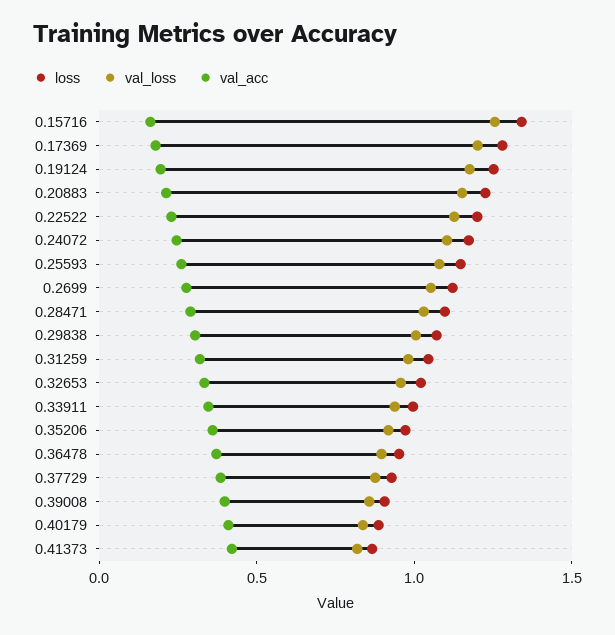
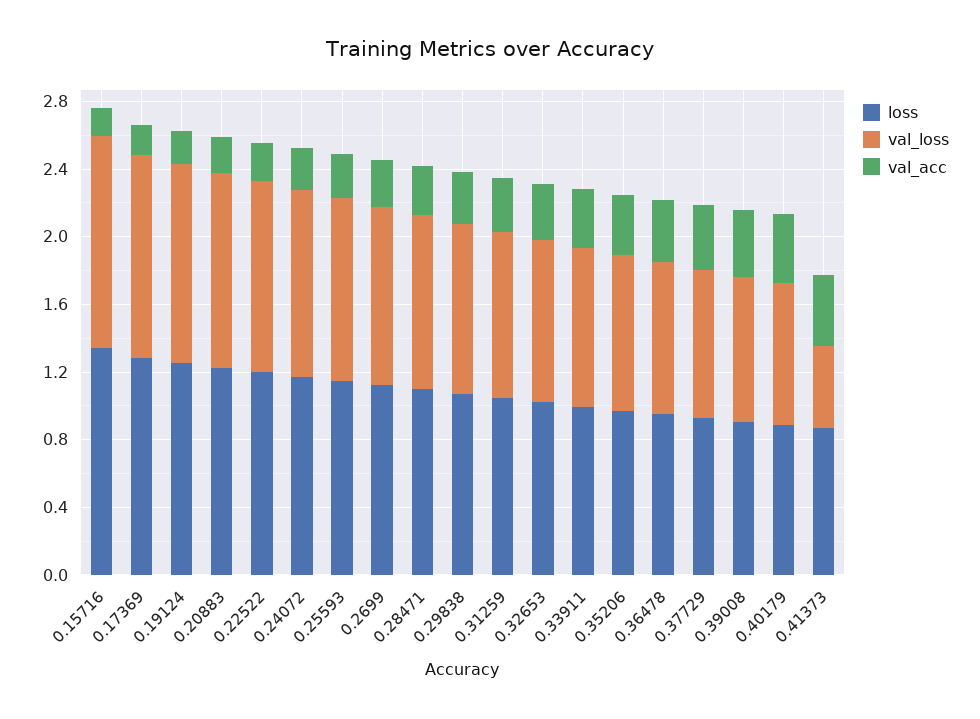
  {
    "loss": {
      "0.15716": 1.3,
      "0.17369": 1.3,
      "0.19124": 1.3,
      "0.20883": 1.2,
      "0.22522": 1.2,
      "0.24072": 1.2,
      "0.25593": 1.1,
      "0.2699": 1.1,
      "0.28471": 1.1,
      "0.29838": 1.1,
      "0.31259": 1,
      "0.32653": 1,
      "0.33911": 1,
      "0.35206": 1,
      "0.36478": 1,
      "0.37729": 0.9,
      "0.39008": 0.9,
      "0.40179": 0.9,
      "0.41373": 0.9
    },
    "val_loss": {
      "0.15716": 1.3,
      "0.17369": 1.2,
      "0.19124": 1.2,
      "0.20883": 1.2,
      "0.22522": 1.1,
      "0.24072": 1.1,
      "0.25593": 1.1,
      "0.2699": 1.1,
      "0.28471": 1,
      "0.29838": 1,
      "0.31259": 1,
      "0.32653": 1,
      "0.33911": 0.9,
      "0.35206": 0.9,
      "0.36478": 0.9,
      "0.37729": 0.9,
      "0.39008": 0.9,
      "0.40179": 0.8,
-     "0.41373": 0.8
+     "0.41373": 0.5
    },
    "val_acc": {
      "0.15716": 0.2,
      "0.17369": 0.2,
      "0.19124": 0.2,
      "0.20883": 0.2,
      "0.22522": 0.2,
      "0.24072": 0.2,
      "0.25593": 0.3,
      "0.2699": 0.3,
      "0.28471": 0.3,
      "0.29838": 0.3,
      "0.31259": 0.3,
      "0.32653": 0.3,
      "0.33911": 0.3,
      "0.35206": 0.4,
      "0.36478": 0.4,
      "0.37729": 0.4,
      "0.39008": 0.4,
      "0.40179": 0.4,
      "0.41373": 0.4
    }
  }

